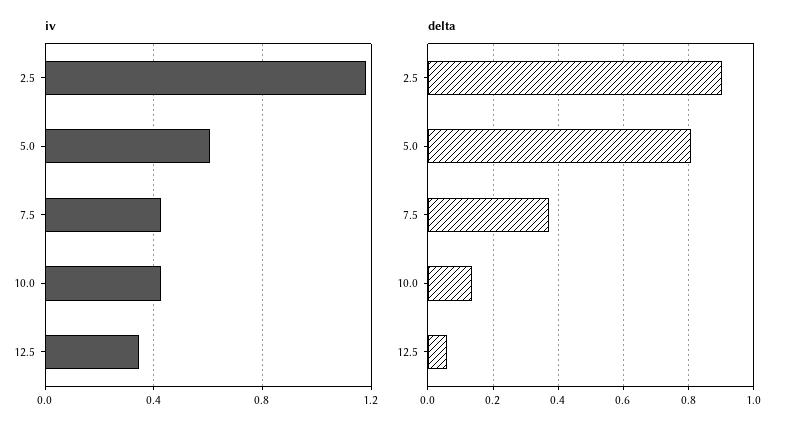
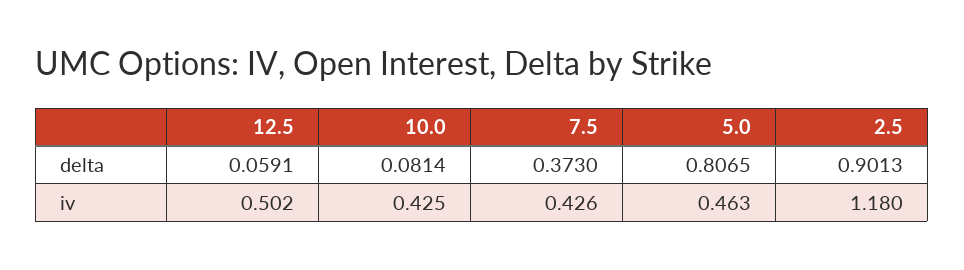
  {
    "iv": {
      "2.5": 1.18,
-     "5.0": 0.6,
+     "5.0": 0.463,
      "7.5": 0.426,
      "10.0": 0.425,
-     "12.5": 0.35
+     "12.5": 0.502
    },
    "delta": {
      "2.5": 0.9013,
      "5.0": 0.8065,
      "7.5": 0.373,
-     "10.0": 0.14,
+     "10.0": 0.0814,
      "12.5": 0.0591
    }
  }

